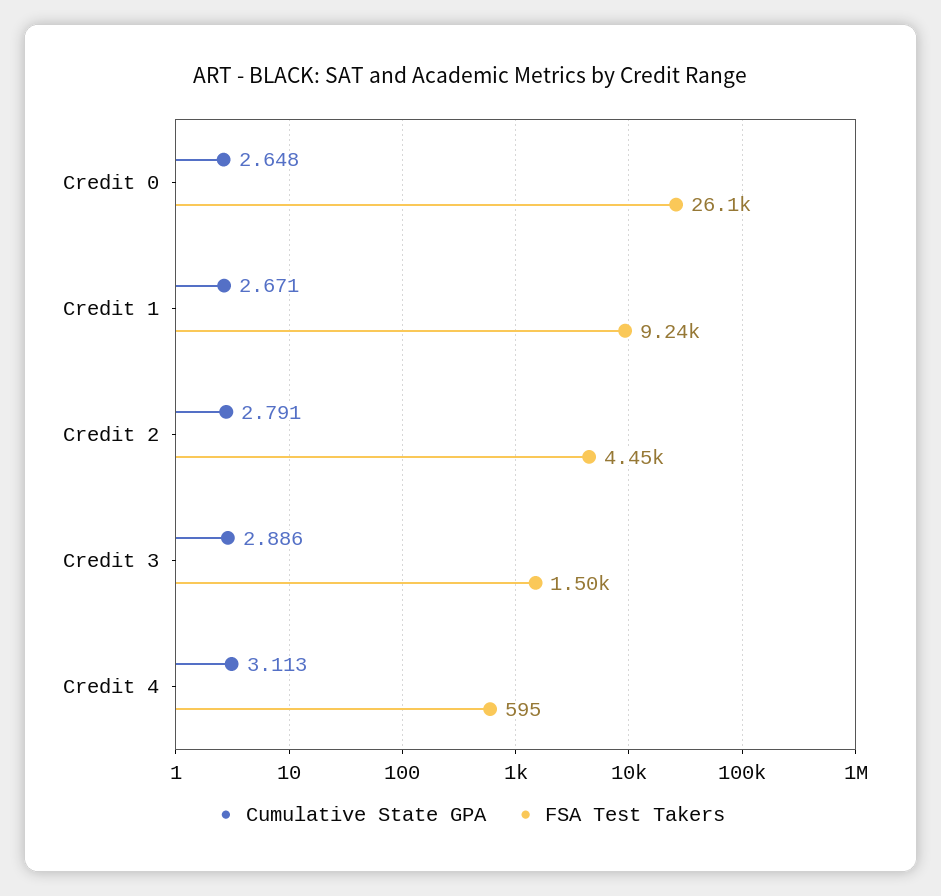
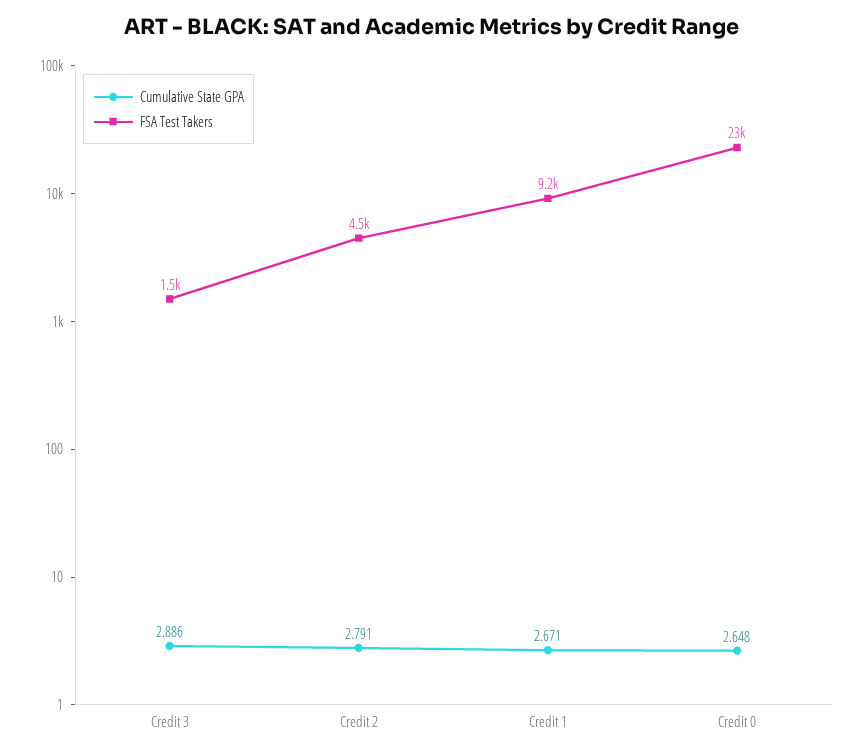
  {
    "Cumulative State GPA": {
      "Credit 0": 2.648,
      "Credit 1": 2.671,
      "Credit 2": 2.791,
-     "Credit 3": 2.886,
+     "Credit 3": 2.886
-     "Credit 4": 3.113
    },
    "FSA Test Takers": {
-     "Credit 0": 26100,
+     "Credit 0": 23000,
      "Credit 1": 9240,
      "Credit 2": 4450,
-     "Credit 3": 1500,
+     "Credit 3": 1500
-     "Credit 4": 595
    }
  }

